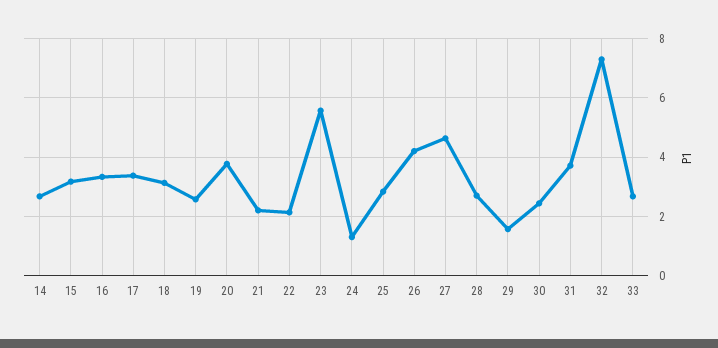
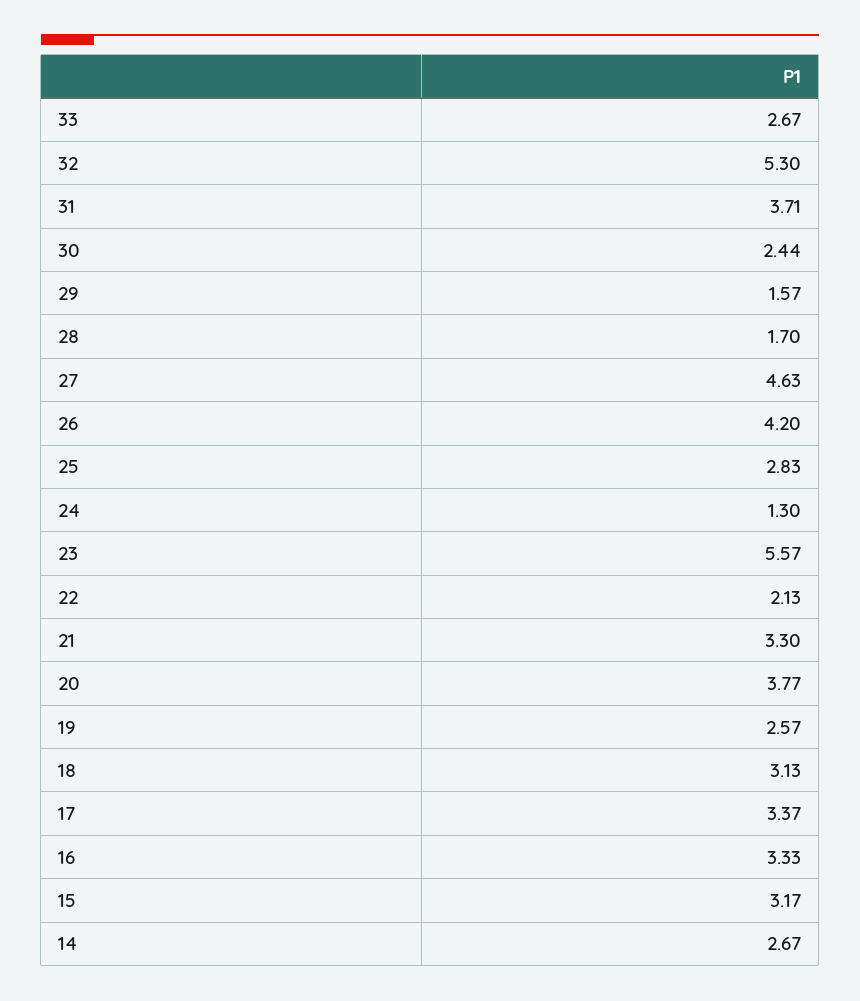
  {
    "14": 2.67,
    "15": 3.17,
    "16": 3.33,
    "17": 3.37,
    "18": 3.13,
    "19": 2.57,
    "20": 3.77,
-   "21": 2.25,
+   "21": 3.3,
    "22": 2.13,
    "23": 5.57,
    "24": 1.3,
    "25": 2.83,
    "26": 4.2,
    "27": 4.63,
-   "28": 2.75,
+   "28": 1.7,
    "29": 1.57,
    "30": 2.44,
    "31": 3.71,
-   "32": 7.25,
+   "32": 5.3,
    "33": 2.67
  }

